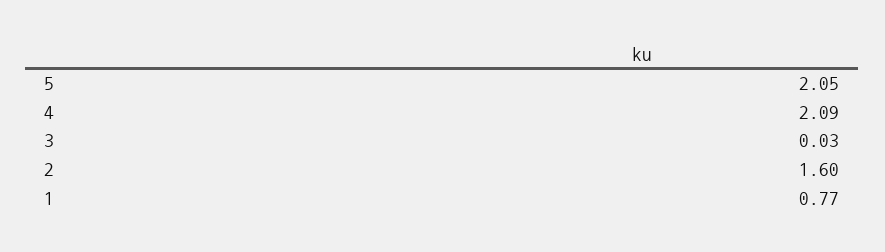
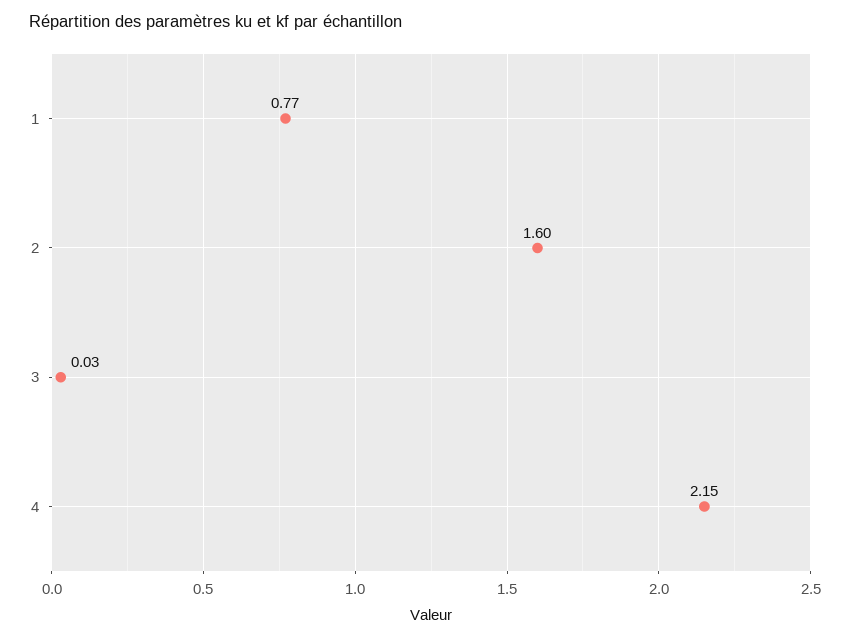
  {
-   "5": 2.05,
-   "4": 2.09,
+   "4": 2.15,
    "3": 0.03,
    "2": 1.6,
    "1": 0.77
  }

